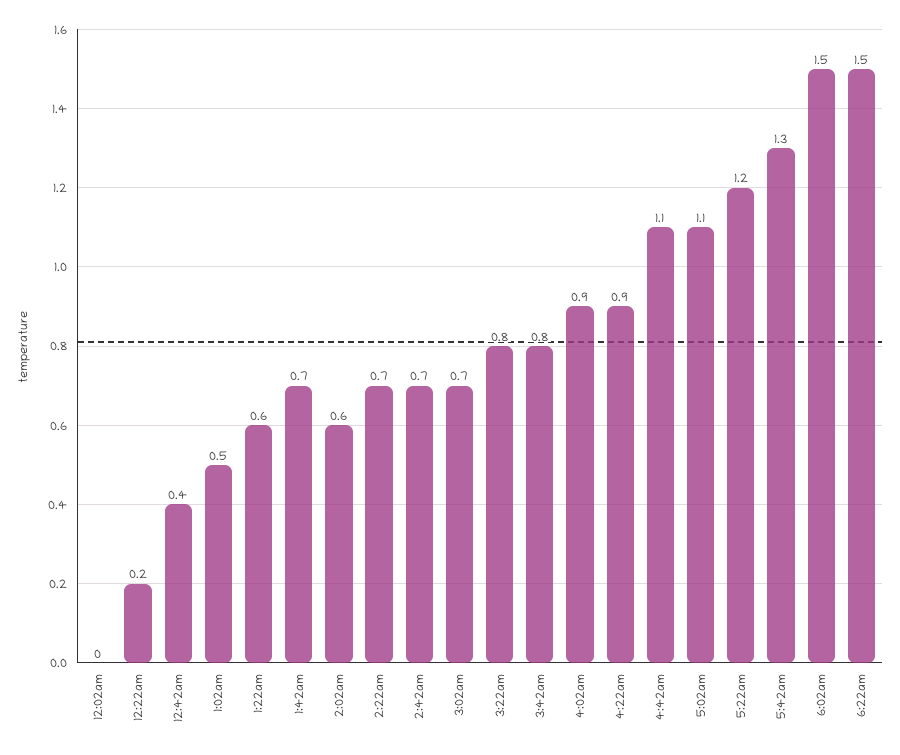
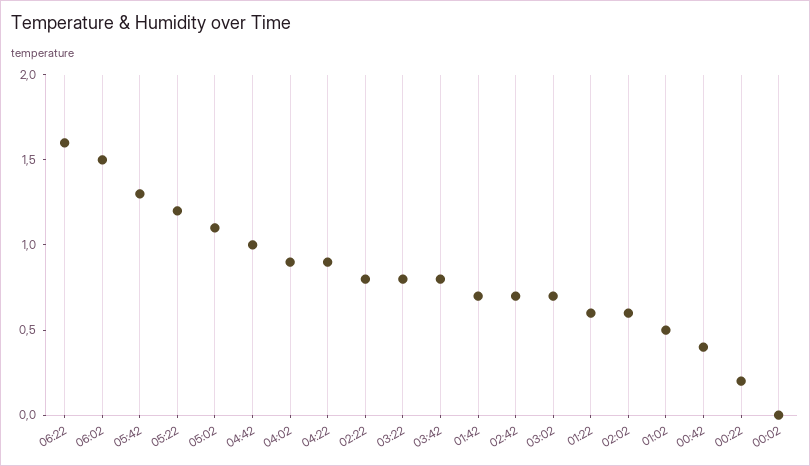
  {
    "12:02am": 0,
    "12:22am": 0.2,
    "12:42am": 0.4,
    "1:02am": 0.5,
    "1:22am": 0.6,
    "1:42am": 0.7,
    "2:02am": 0.6,
-   "2:22am": 0.7,
+   "2:22am": 0.8,
    "2:42am": 0.7,
    "3:02am": 0.7,
    "3:22am": 0.8,
    "3:42am": 0.8,
    "4:02am": 0.9,
    "4:22am": 0.9,
-   "4:42am": 1.1,
+   "4:42am": 1,
    "5:02am": 1.1,
    "5:22am": 1.2,
    "5:42am": 1.3,
    "6:02am": 1.5,
-   "6:22am": 1.5
+   "6:22am": 1.6
  }

